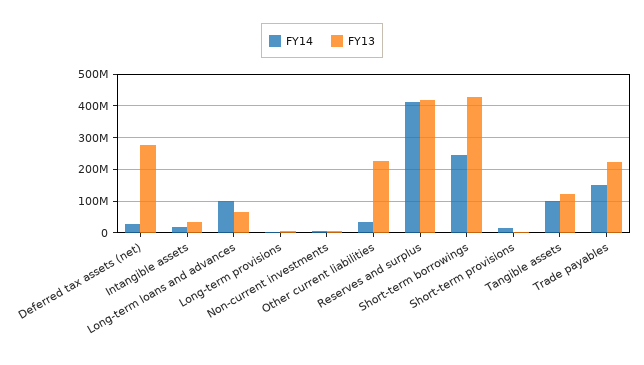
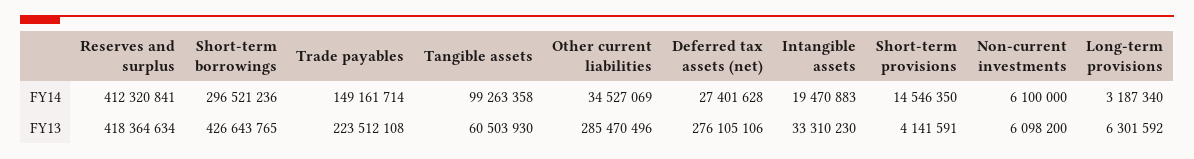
  {
    "FY14": {
      "Deferred tax assets (net)": 27401628,
      "Intangible assets": 19470883,
-     "Long-term loans and advances": 100000000,
      "Long-term provisions": 3187340,
      "Non-current investments": 6100000,
      "Other current liabilities": 34527069,
      "Reserves and surplus": 412320841,
-     "Short-term borrowings": 240000000,
+     "Short-term borrowings": 296521236,
      "Short-term provisions": 14546350,
      "Tangible assets": 99263358,
      "Trade payables": 149161714
    },
    "FY13": {
      "Deferred tax assets (net)": 276105106,
      "Intangible assets": 33310230,
-     "Long-term loans and advances": 60000000,
      "Long-term provisions": 6301592,
      "Non-current investments": 6098200,
-     "Other current liabilities": 220000000,
+     "Other current liabilities": 285470496,
      "Reserves and surplus": 418364634,
      "Short-term borrowings": 426643765,
      "Short-term provisions": 4141591,
-     "Tangible assets": 120000000,
+     "Tangible assets": 60503930,
      "Trade payables": 223512108
    }
  }

